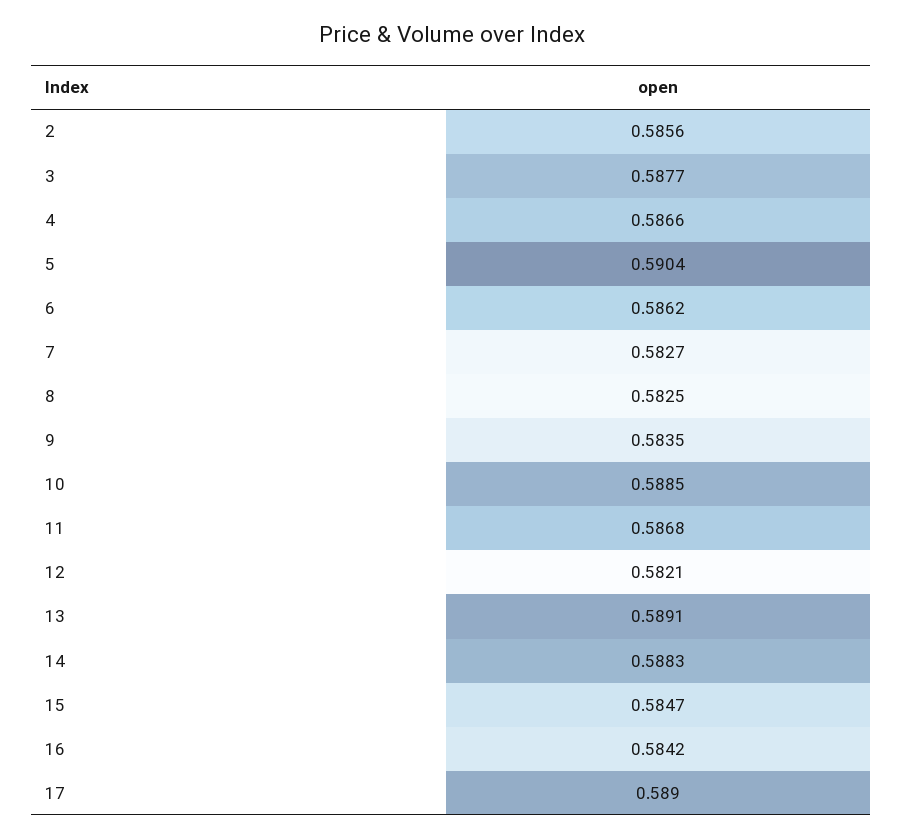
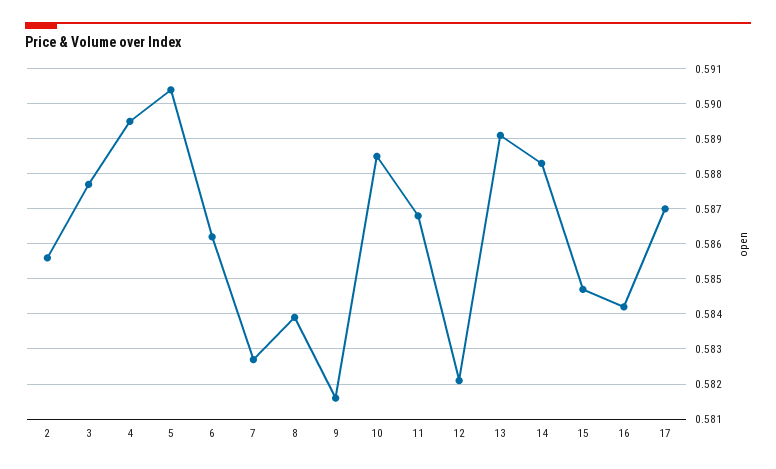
  {
    "2": 0.5856,
    "3": 0.5877,
-   "4": 0.5866,
+   "4": 0.5895,
    "5": 0.5904,
    "6": 0.5862,
    "7": 0.5827,
-   "8": 0.5825,
+   "8": 0.584,
-   "9": 0.5835,
+   "9": 0.5815,
    "10": 0.5885,
    "11": 0.5868,
    "12": 0.5821,
    "13": 0.5891,
    "14": 0.5883,
    "15": 0.5847,
    "16": 0.5842,
-   "17": 0.589
+   "17": 0.587
  }

